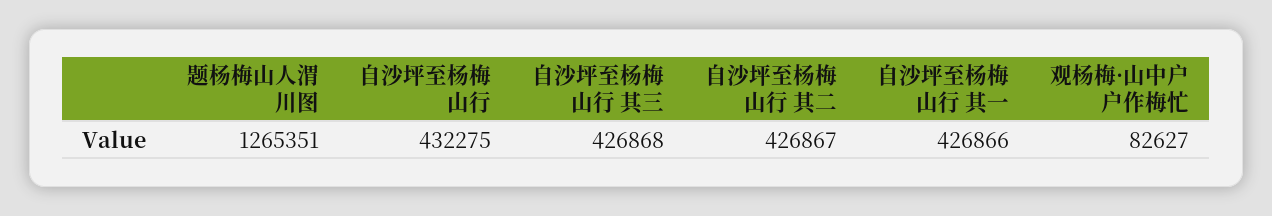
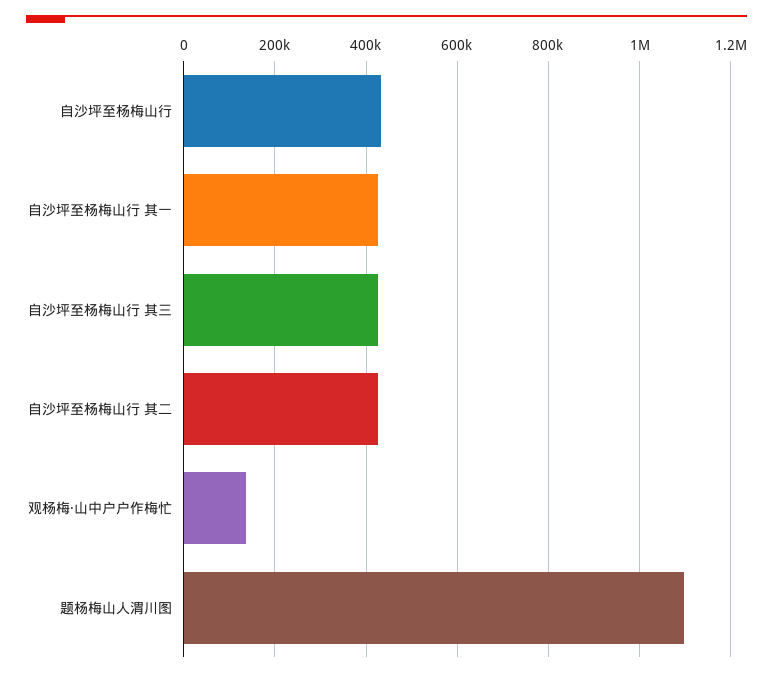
  {
-   "题杨梅山人渭川图": 1265351,
+   "题杨梅山人渭川图": 1100000,
    "自沙坪至杨梅山行": 432275,
    "自沙坪至杨梅山行 其三": 426868,
    "自沙坪至杨梅山行 其二": 426867,
    "自沙坪至杨梅山行 其一": 426866,
-   "观杨梅·山中户户作梅忙": 82627
+   "观杨梅·山中户户作梅忙": 140000
  }

